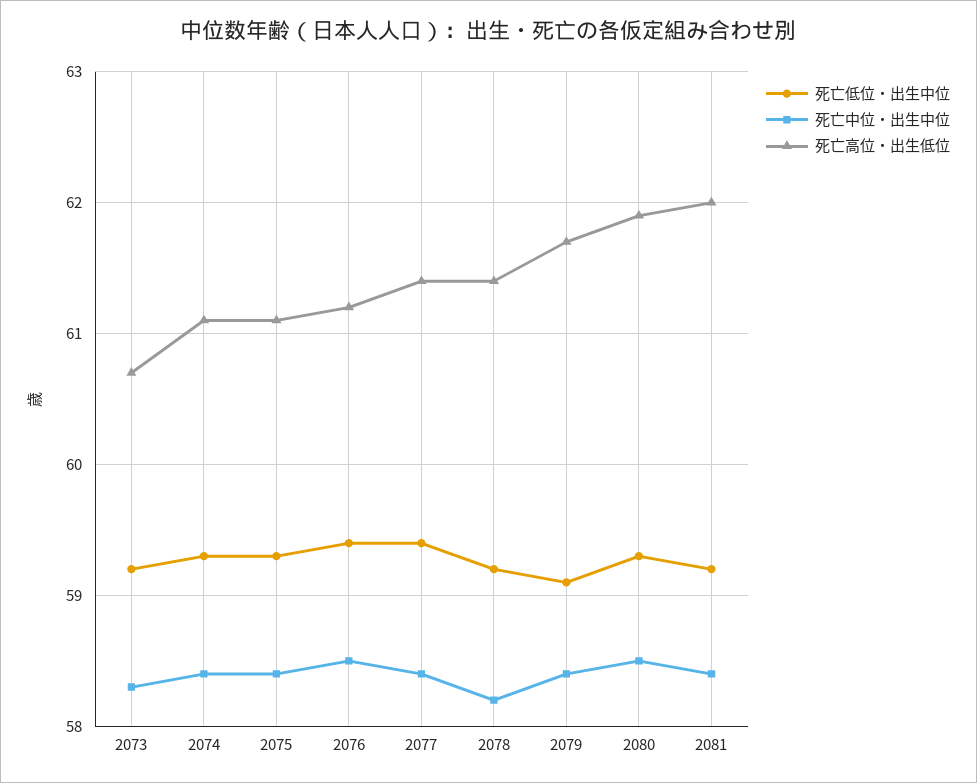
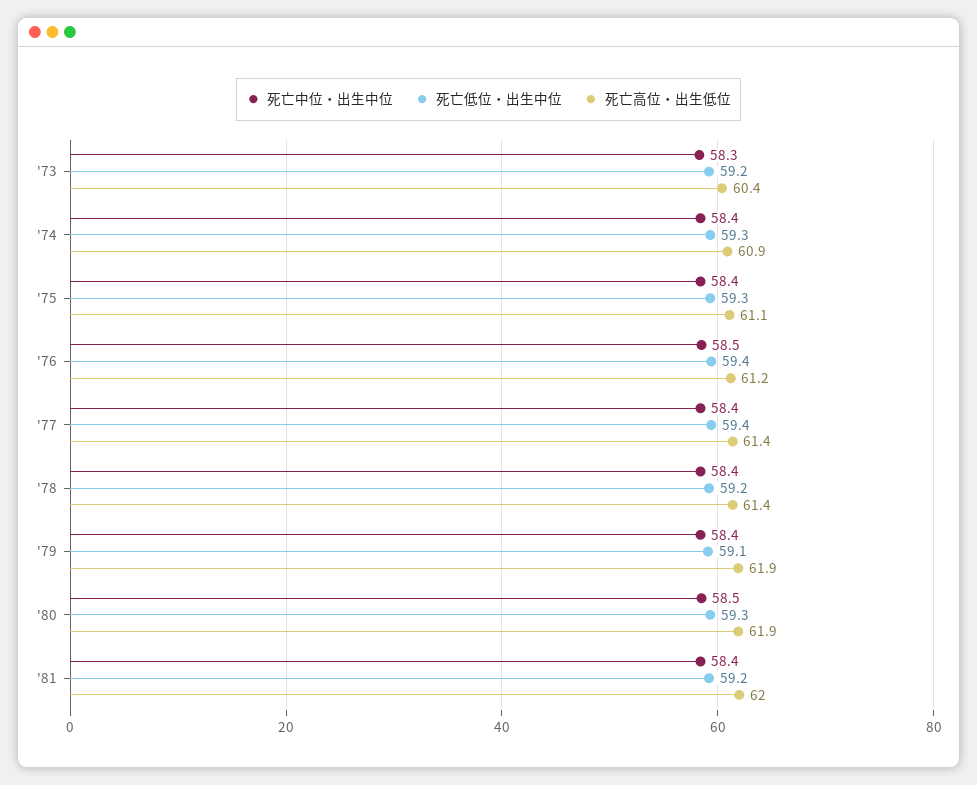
  {
    "死亡低位・出生中位": {
      "2073": 59.2,
      "2074": 59.3,
      "2075": 59.3,
      "2076": 59.4,
      "2077": 59.4,
      "2078": 59.2,
      "2079": 59.1,
      "2080": 59.3,
      "2081": 59.2
    },
    "死亡中位・出生中位": {
      "2073": 58.3,
      "2074": 58.4,
      "2075": 58.4,
      "2076": 58.5,
      "2077": 58.4,
-     "2078": 58.2,
+     "2078": 58.4,
      "2079": 58.4,
      "2080": 58.5,
      "2081": 58.4
    },
    "死亡高位・出生低位": {
-     "2073": 60.7,
+     "2073": 60.4,
-     "2074": 61.1,
+     "2074": 60.9,
      "2075": 61.1,
      "2076": 61.2,
      "2077": 61.4,
      "2078": 61.4,
-     "2079": 61.7,
+     "2079": 61.9,
      "2080": 61.9,
      "2081": 62
    }
  }

